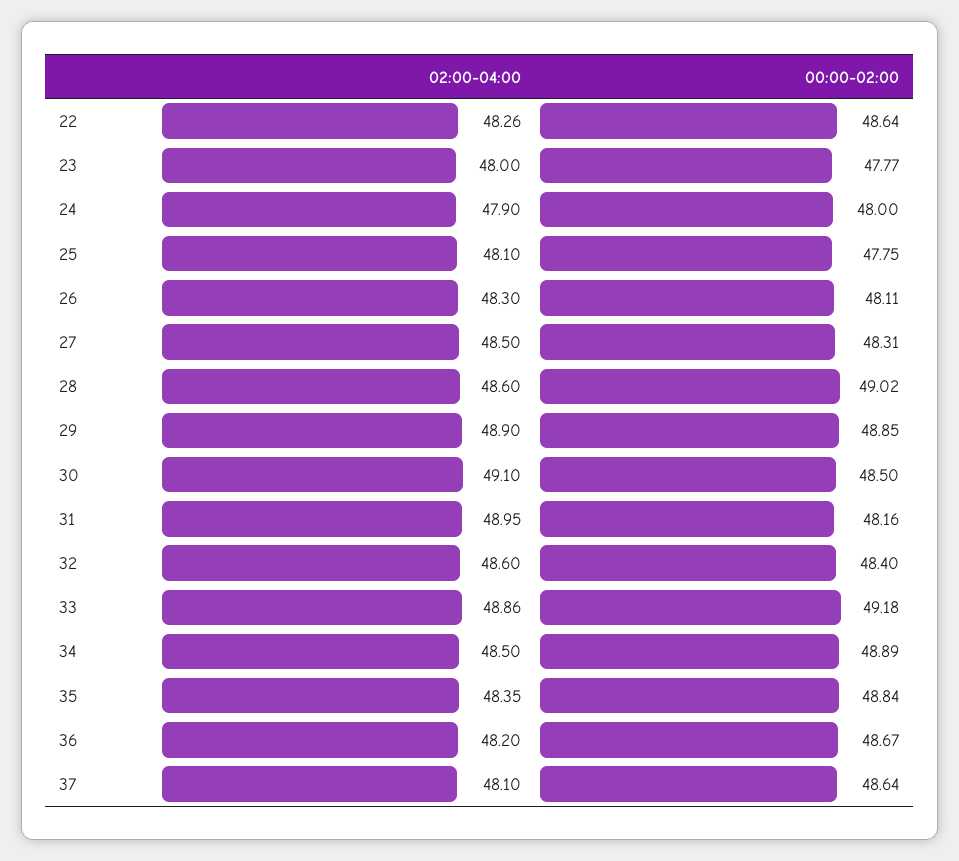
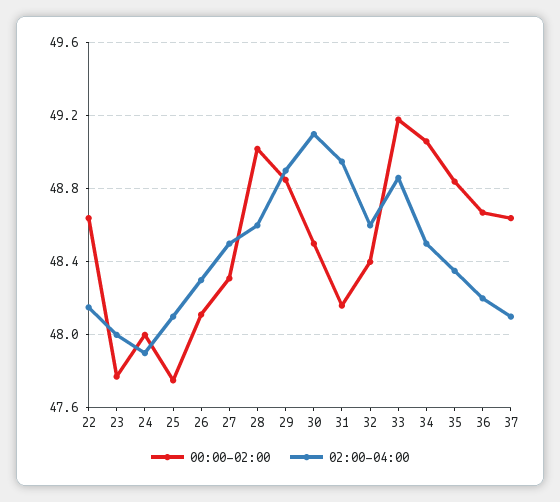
  {
    "02:00-04:00": {
-     "22": 48.26,
+     "22": 48.15,
      "23": 48,
      "24": 47.9,
      "25": 48.1,
      "26": 48.3,
      "27": 48.5,
      "28": 48.6,
      "29": 48.9,
      "30": 49.1,
      "31": 48.95,
      "32": 48.6,
      "33": 48.86,
      "34": 48.5,
      "35": 48.35,
      "36": 48.2,
      "37": 48.1
    },
    "00:00-02:00": {
      "22": 48.64,
      "23": 47.77,
      "24": 48,
      "25": 47.75,
      "26": 48.11,
      "27": 48.31,
      "28": 49.02,
      "29": 48.85,
      "30": 48.5,
      "31": 48.16,
      "32": 48.4,
      "33": 49.18,
-     "34": 48.89,
+     "34": 49.05,
      "35": 48.84,
      "36": 48.67,
      "37": 48.64
    }
  }

